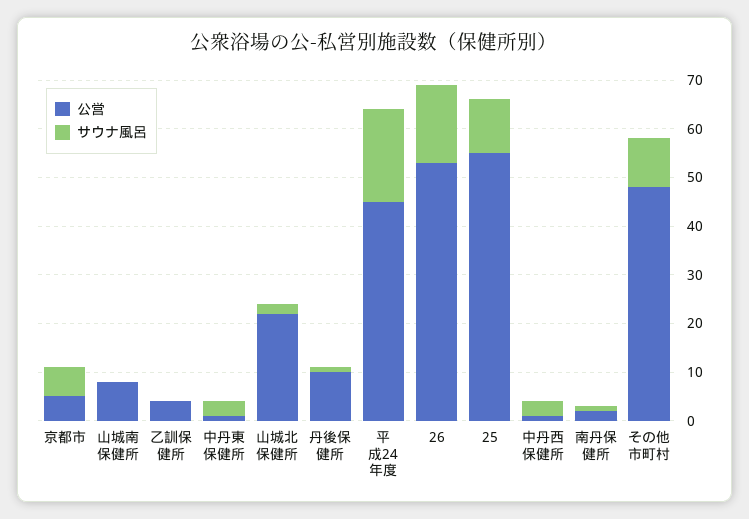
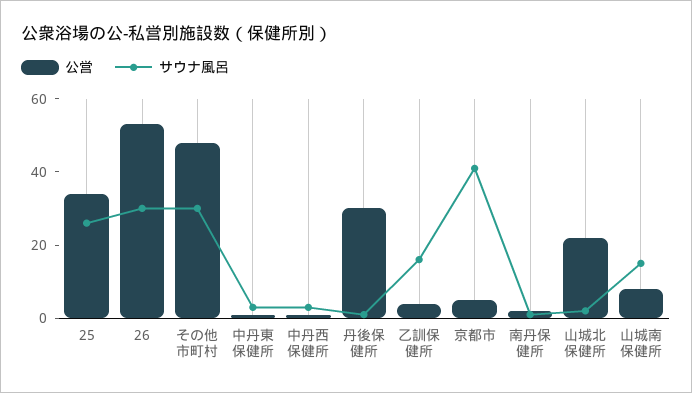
  {
    "公営": {
      "京都市": 5,
      "山城南保健所": 10,
      "乙訓保健所": 5,
      "中丹東保健所": 0,
      "山城北保健所": 20,
-     "丹後保健所": 10,
+     "丹後保健所": 30,
-     "平成24年度": 45,
      "26": 55,
-     "25": 55,
+     "25": 35,
      "中丹西保健所": 0,
      "南丹保健所": 0,
      "その他市町村": 50
    },
    "サウナ風呂": {
-     "京都市": 5,
+     "京都市": 40,
-     "山城南保健所": 0,
+     "山城南保健所": 15,
-     "乙訓保健所": 0,
+     "乙訓保健所": 15,
      "中丹東保健所": 5,
      "山城北保健所": 0,
      "丹後保健所": 0,
-     "平成24年度": 20,
-     "26": 15,
+     "26": 30,
-     "25": 10,
+     "25": 25,
      "中丹西保健所": 5,
      "南丹保健所": 0,
-     "その他市町村": 10
+     "その他市町村": 30
    }
  }

